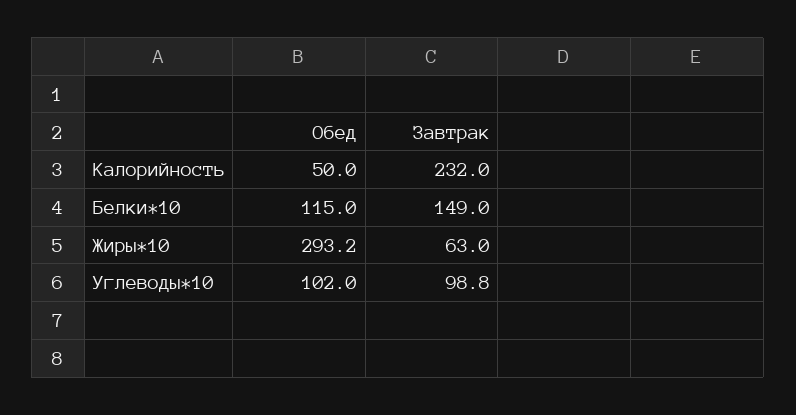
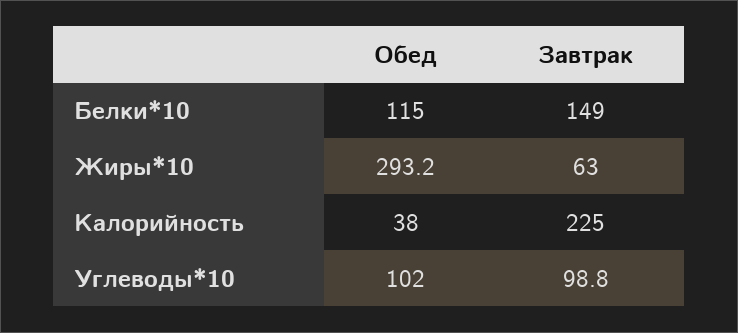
  {
    "Обед": {
-     "Калорийность": 50,
+     "Калорийность": 38,
      "Белки*10": 115,
      "Жиры*10": 293.2,
      "Углеводы*10": 102
    },
    "Завтрак": {
-     "Калорийность": 232,
+     "Калорийность": 225,
      "Белки*10": 149,
      "Жиры*10": 63,
      "Углеводы*10": 98.8
    }
  }

